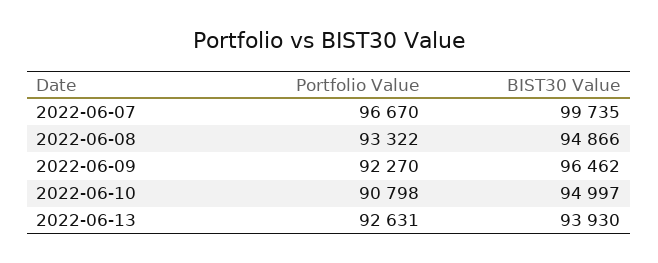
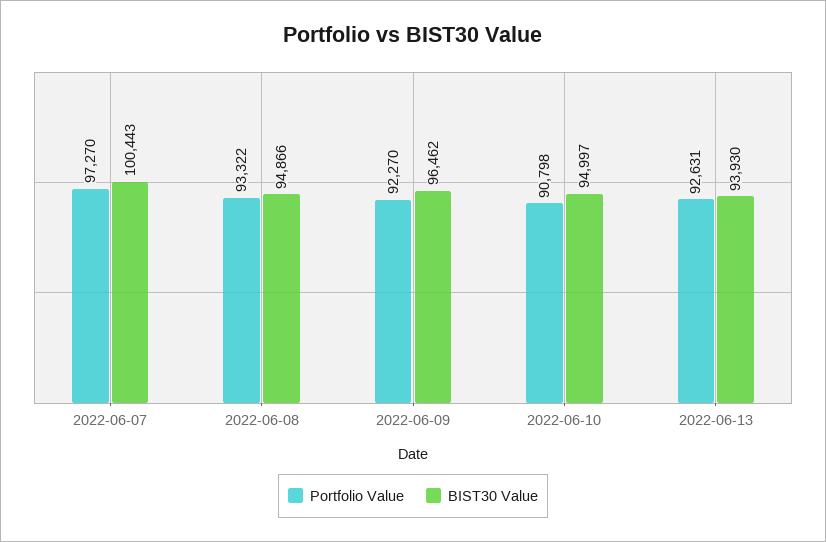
  {
    "Portfolio Value": {
-     "2022-06-07": 96670,
+     "2022-06-07": 97270,
      "2022-06-08": 93322,
      "2022-06-09": 92270,
      "2022-06-10": 90798,
      "2022-06-13": 92631
    },
    "BIST30 Value": {
-     "2022-06-07": 99735,
+     "2022-06-07": 100443,
      "2022-06-08": 94866,
      "2022-06-09": 96462,
      "2022-06-10": 94997,
      "2022-06-13": 93930
    }
  }

